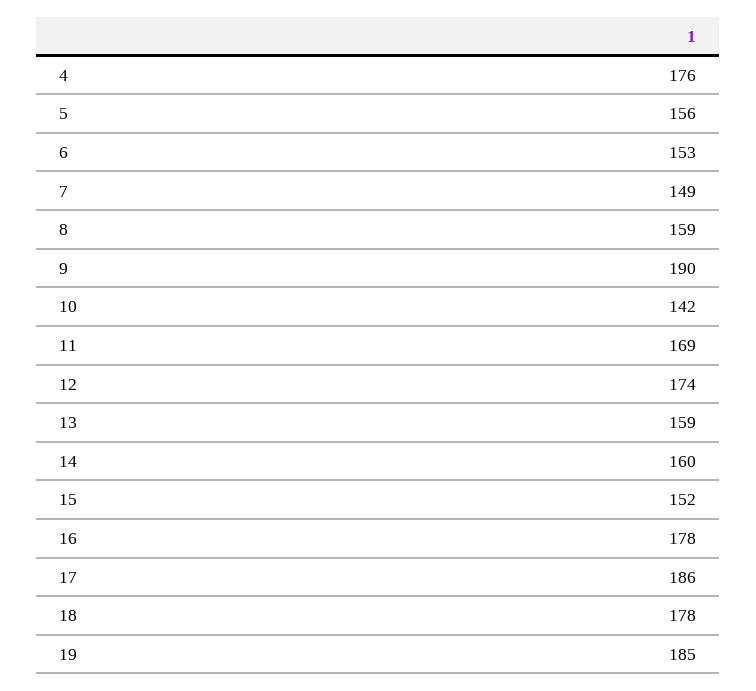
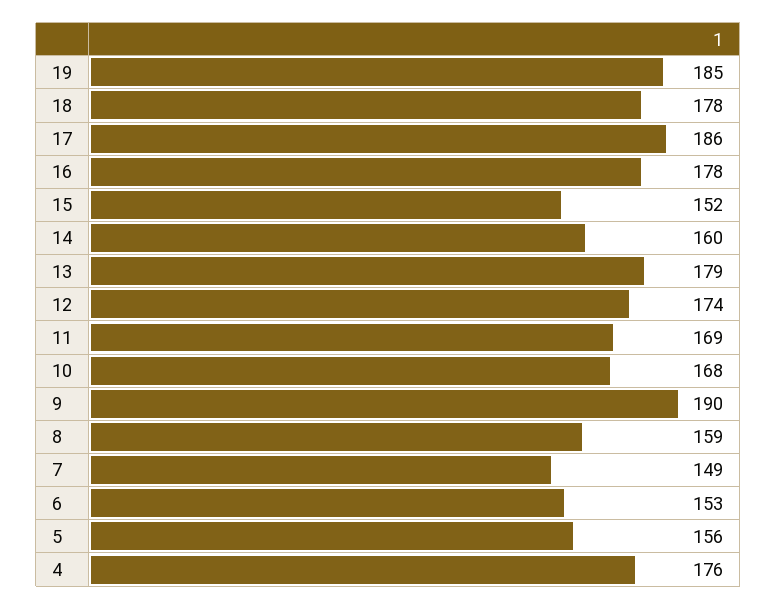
  {
    "4": 176,
    "5": 156,
    "6": 153,
    "7": 149,
    "8": 159,
    "9": 190,
-   "10": 142,
+   "10": 168,
    "11": 169,
    "12": 174,
-   "13": 159,
+   "13": 179,
    "14": 160,
    "15": 152,
    "16": 178,
    "17": 186,
    "18": 178,
    "19": 185
  }

